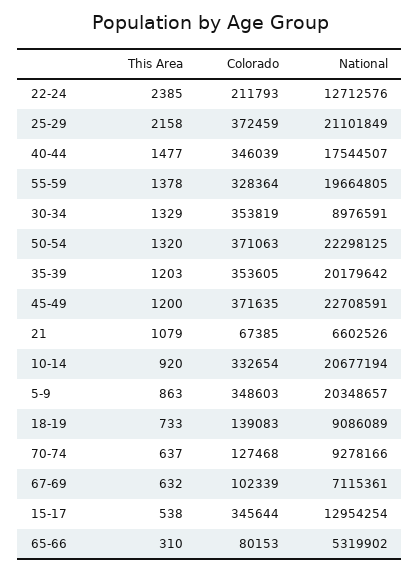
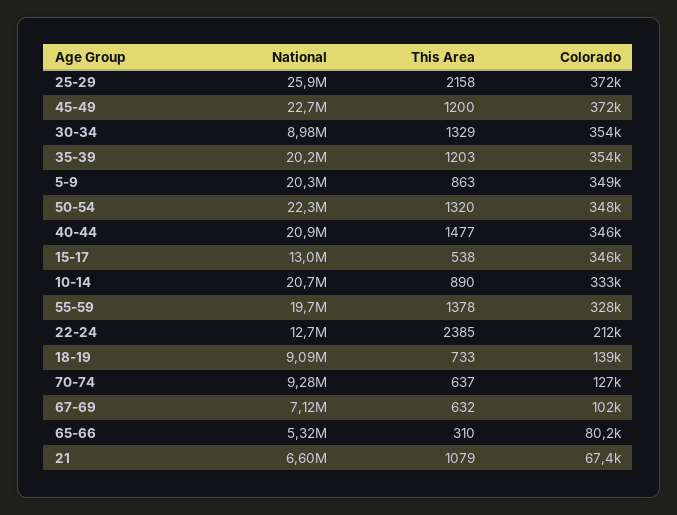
  {
    "This Area": {
      "22-24": 2385,
      "25-29": 2158,
      "40-44": 1477,
      "55-59": 1378,
      "30-34": 1329,
      "50-54": 1320,
      "35-39": 1203,
      "45-49": 1200,
      "21": 1079,
-     "10-14": 920,
+     "10-14": 890,
      "5-9": 863,
      "18-19": 733,
      "70-74": 637,
      "67-69": 632,
      "15-17": 538,
      "65-66": 310
    },
    "Colorado": {
      "22-24": 211793,
      "25-29": 372459,
      "40-44": 346039,
      "55-59": 328364,
      "30-34": 353819,
-     "50-54": 371063,
+     "50-54": 348000,
      "35-39": 353605,
      "45-49": 371635,
      "21": 67385,
      "10-14": 332654,
      "5-9": 348603,
      "18-19": 139083,
      "70-74": 127468,
      "67-69": 102339,
      "15-17": 345644,
      "65-66": 80153
    },
    "National": {
      "22-24": 12712576,
-     "25-29": 21101849,
+     "25-29": 25900000,
-     "40-44": 17544507,
+     "40-44": 20900000,
      "55-59": 19664805,
      "30-34": 8976591,
      "50-54": 22298125,
      "35-39": 20179642,
      "45-49": 22708591,
      "21": 6602526,
      "10-14": 20677194,
      "5-9": 20348657,
      "18-19": 9086089,
      "70-74": 9278166,
      "67-69": 7115361,
      "15-17": 12954254,
      "65-66": 5319902
    }
  }

